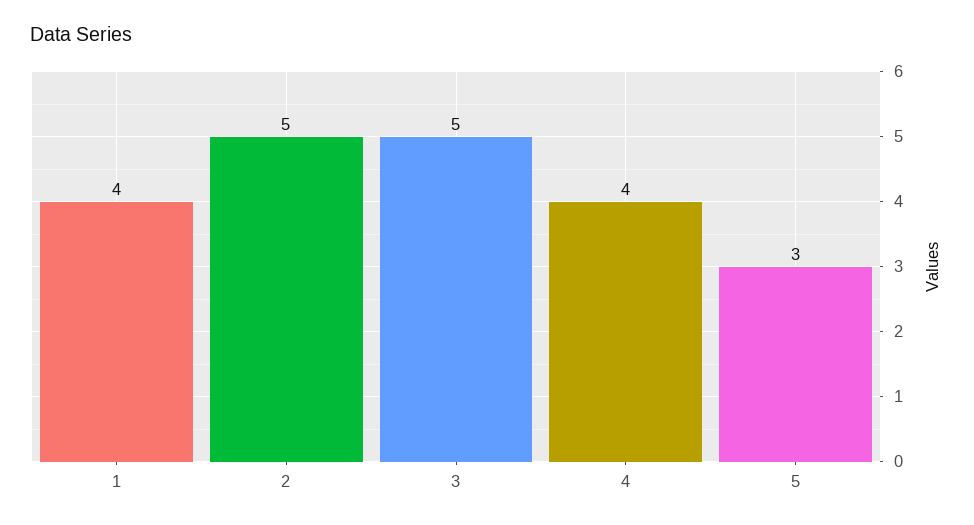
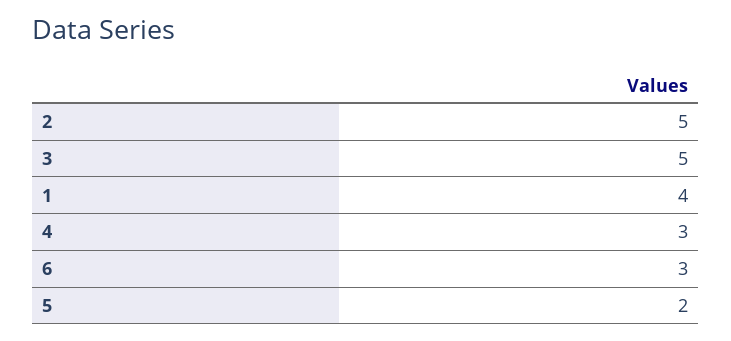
  {
    "1": 4,
    "2": 5,
    "3": 5,
-   "4": 4,
+   "4": 3,
-   "5": 3
+   "5": 2,
+   "6": 3
  }

